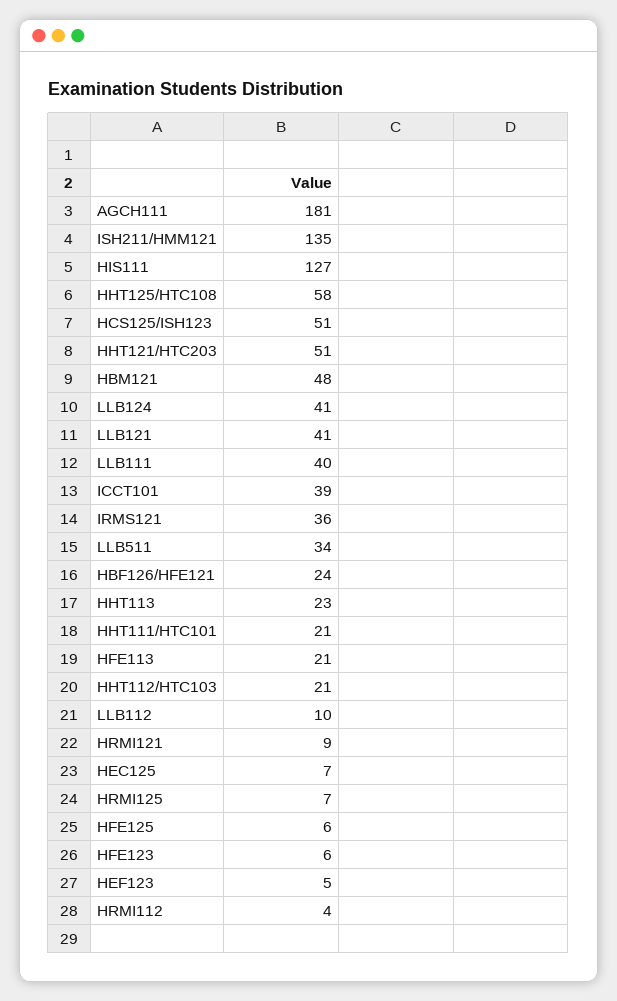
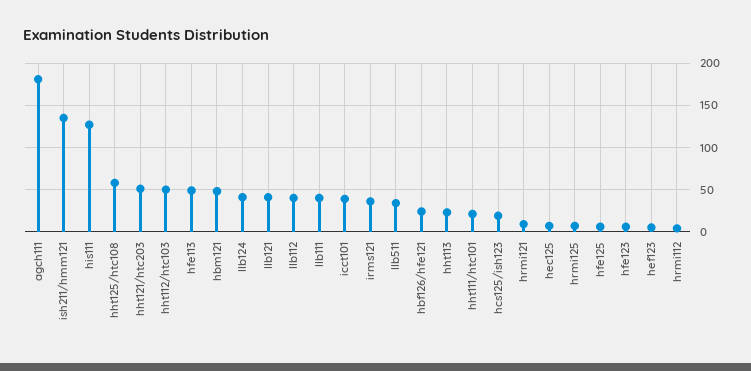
  {
    "AGCH111": 181,
    "ISH211/HMM121": 135,
    "HIS111": 127,
    "HHT125/HTC108": 58,
-   "HCS125/ISH123": 51,
+   "HCS125/ISH123": 20,
    "HHT121/HTC203": 51,
    "HBM121": 48,
    "LLB124": 41,
    "LLB121": 41,
    "LLB111": 40,
    "ICCT101": 39,
    "IRMS121": 36,
    "LLB511": 34,
    "HBF126/HFE121": 24,
    "HHT113": 23,
    "HHT111/HTC101": 21,
-   "HFE113": 21,
+   "HFE113": 50,
-   "HHT112/HTC103": 21,
+   "HHT112/HTC103": 50,
-   "LLB112": 10,
+   "LLB112": 40,
    "HRMI121": 9,
    "HEC125": 7,
    "HRMI125": 7,
    "HFE125": 6,
    "HFE123": 6,
    "HEF123": 5,
    "HRMI112": 4
  }

